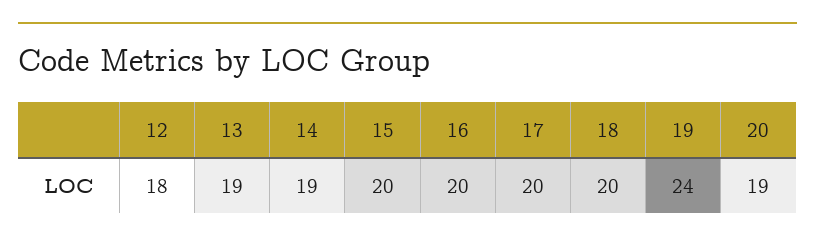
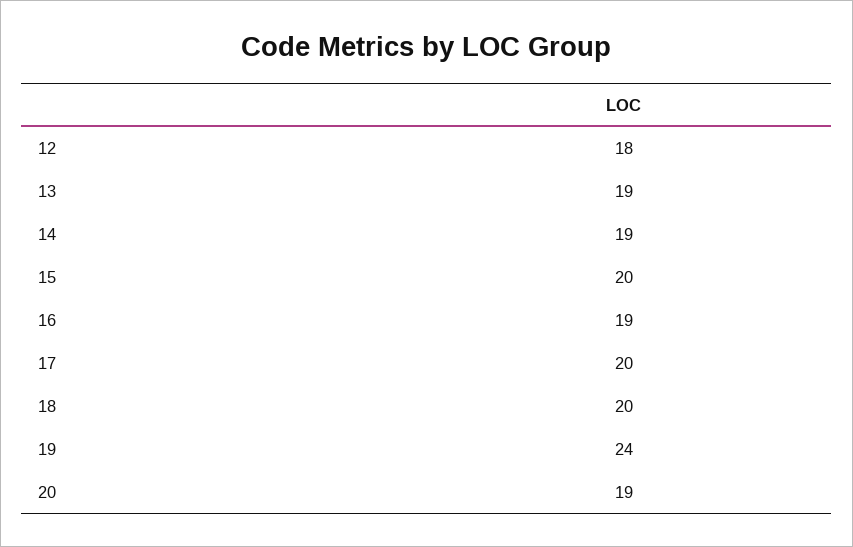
  {
    "12": 18,
    "13": 19,
    "14": 19,
    "15": 20,
-   "16": 20,
+   "16": 19,
    "17": 20,
    "18": 20,
    "19": 24,
    "20": 19
  }

